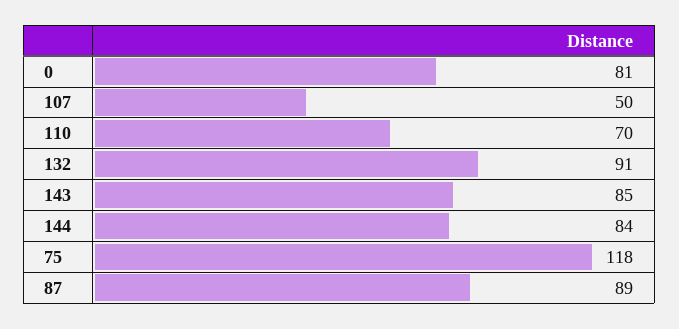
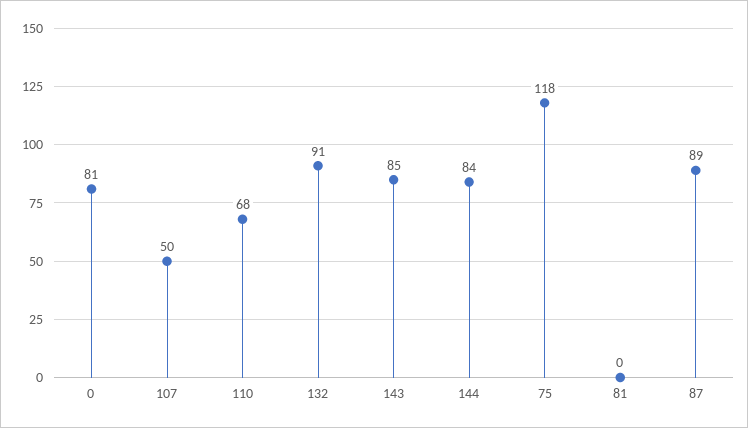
  {
    "0": 81,
    "107": 50,
-   "110": 70,
+   "110": 68,
    "132": 91,
    "143": 85,
    "144": 84,
    "75": 118,
-   "87": 89
+   "87": 89,
+   "81": 0
  }

